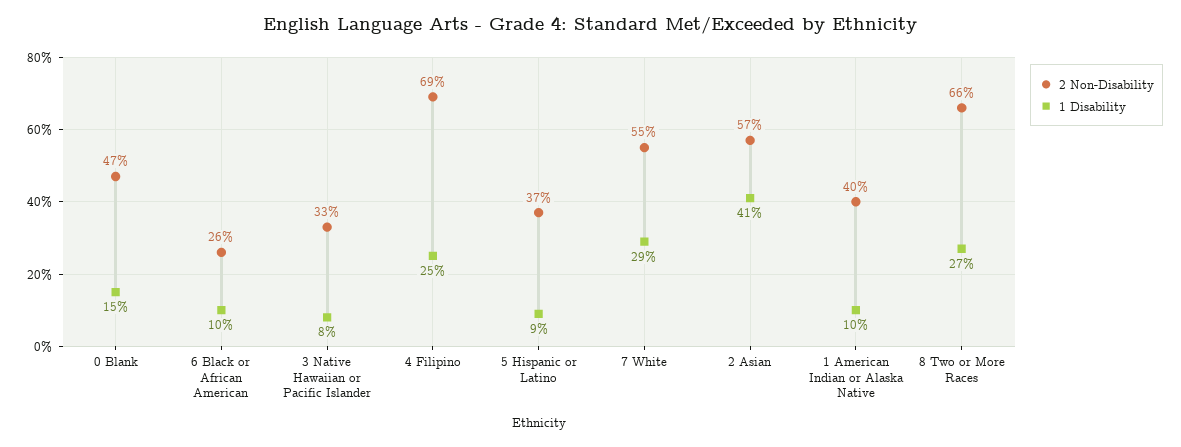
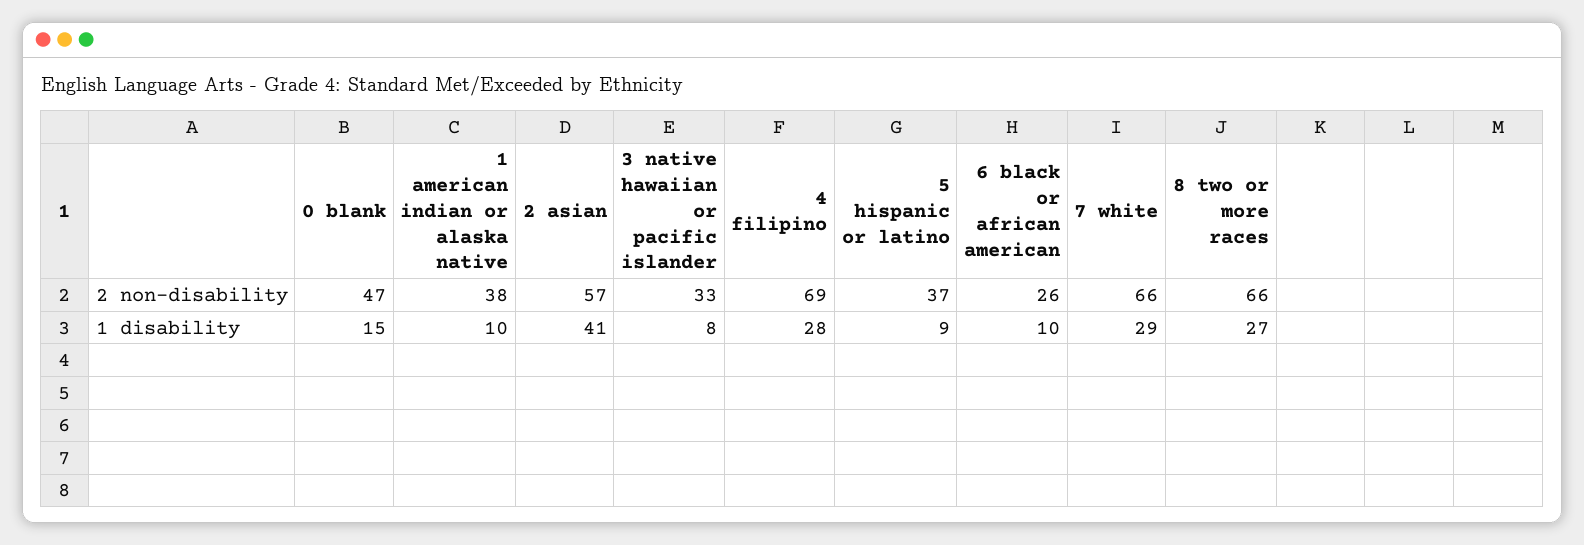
  {
    "2 Non-Disability": {
      "0 Blank": 47,
      "6 Black or African American": 26,
      "3 Native Hawaiian or Pacific Islander": 33,
      "4 Filipino": 69,
      "5 Hispanic or Latino": 37,
-     "7 White": 55,
+     "7 White": 66,
      "2 Asian": 57,
-     "1 American Indian or Alaska Native": 40,
+     "1 American Indian or Alaska Native": 38,
      "8 Two or More Races": 66
    },
    "1 Disability": {
      "0 Blank": 15,
      "6 Black or African American": 10,
      "3 Native Hawaiian or Pacific Islander": 8,
-     "4 Filipino": 25,
+     "4 Filipino": 28,
      "5 Hispanic or Latino": 9,
      "7 White": 29,
      "2 Asian": 41,
      "1 American Indian or Alaska Native": 10,
      "8 Two or More Races": 27
    }
  }

